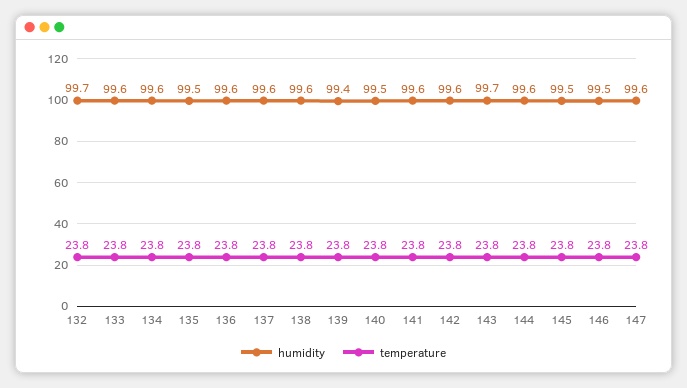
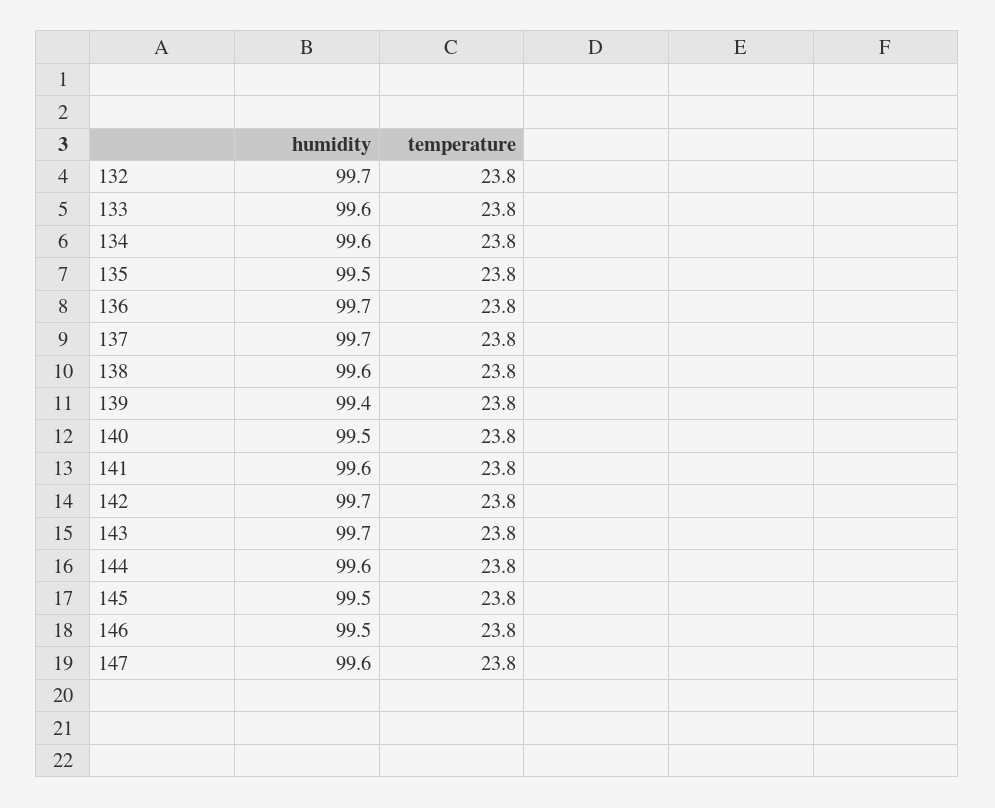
  {
    "humidity": {
      "132": 99.7,
      "133": 99.6,
      "134": 99.6,
      "135": 99.5,
-     "136": 99.6,
+     "136": 99.7,
-     "137": 99.6,
+     "137": 99.7,
      "138": 99.6,
      "139": 99.4,
      "140": 99.5,
      "141": 99.6,
-     "142": 99.6,
+     "142": 99.7,
      "143": 99.7,
      "144": 99.6,
      "145": 99.5,
      "146": 99.5,
      "147": 99.6
    },
    "temperature": {
      "132": 23.8,
      "133": 23.8,
      "134": 23.8,
      "135": 23.8,
      "136": 23.8,
      "137": 23.8,
      "138": 23.8,
      "139": 23.8,
      "140": 23.8,
      "141": 23.8,
      "142": 23.8,
      "143": 23.8,
      "144": 23.8,
      "145": 23.8,
      "146": 23.8,
      "147": 23.8
    }
  }

